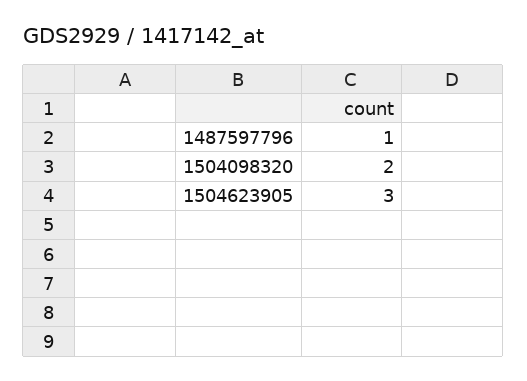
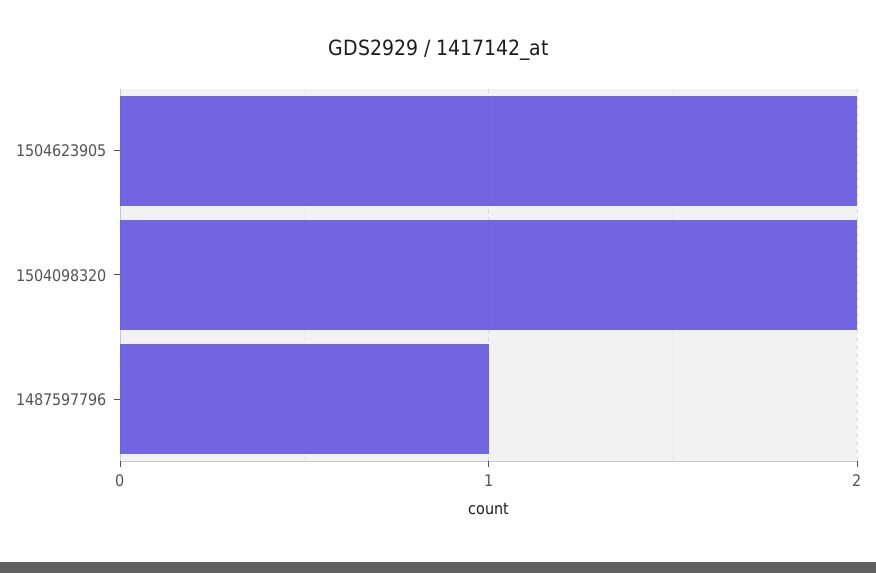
  {
    "1487597796": 1,
    "1504098320": 2,
-   "1504623905": 3
+   "1504623905": 2
  }

